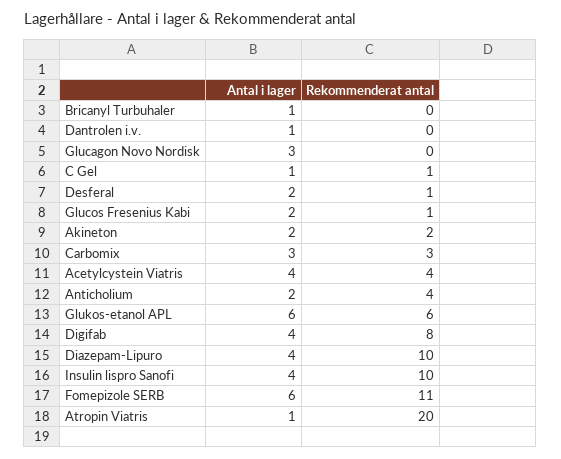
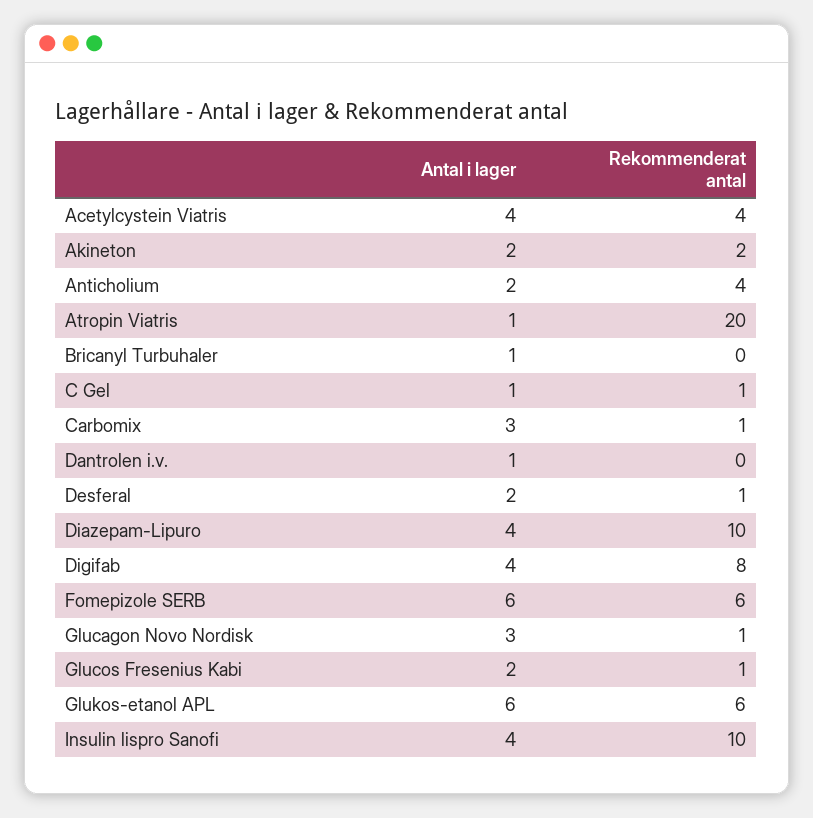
  {
    "Antal i lager": {
      "Bricanyl Turbuhaler": 1,
      "Dantrolen i.v.": 1,
      "Glucagon Novo Nordisk": 3,
      "C Gel": 1,
      "Desferal": 2,
      "Glucos Fresenius Kabi": 2,
      "Akineton": 2,
      "Carbomix": 3,
      "Acetylcystein Viatris": 4,
      "Anticholium": 2,
      "Glukos-etanol APL": 6,
      "Digifab": 4,
      "Diazepam-Lipuro": 4,
      "Insulin lispro Sanofi": 4,
      "Fomepizole SERB": 6,
      "Atropin Viatris": 1
    },
    "Rekommenderat antal": {
      "Bricanyl Turbuhaler": 0,
      "Dantrolen i.v.": 0,
-     "Glucagon Novo Nordisk": 0,
+     "Glucagon Novo Nordisk": 1,
      "C Gel": 1,
      "Desferal": 1,
      "Glucos Fresenius Kabi": 1,
      "Akineton": 2,
-     "Carbomix": 3,
+     "Carbomix": 1,
      "Acetylcystein Viatris": 4,
      "Anticholium": 4,
      "Glukos-etanol APL": 6,
      "Digifab": 8,
      "Diazepam-Lipuro": 10,
      "Insulin lispro Sanofi": 10,
-     "Fomepizole SERB": 11,
+     "Fomepizole SERB": 6,
      "Atropin Viatris": 20
    }
  }

